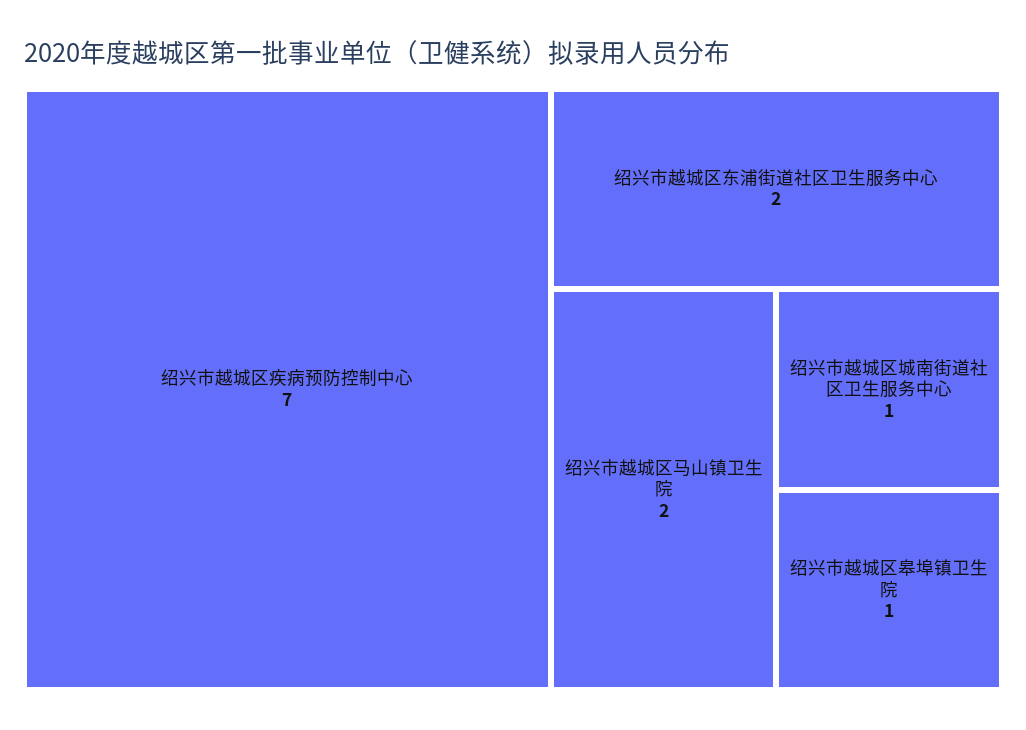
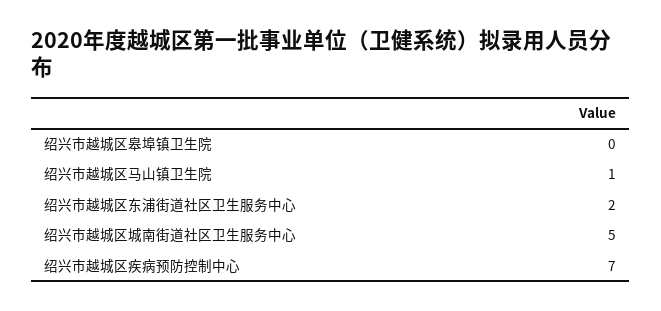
  {
    "绍兴市越城区疾病预防控制中心": 7,
    "绍兴市越城区东浦街道社区卫生服务中心": 2,
-   "绍兴市越城区马山镇卫生院": 2,
+   "绍兴市越城区马山镇卫生院": 1,
-   "绍兴市越城区城南街道社区卫生服务中心": 1,
+   "绍兴市越城区城南街道社区卫生服务中心": 5,
-   "绍兴市越城区皋埠镇卫生院": 1
+   "绍兴市越城区皋埠镇卫生院": 0
  }

